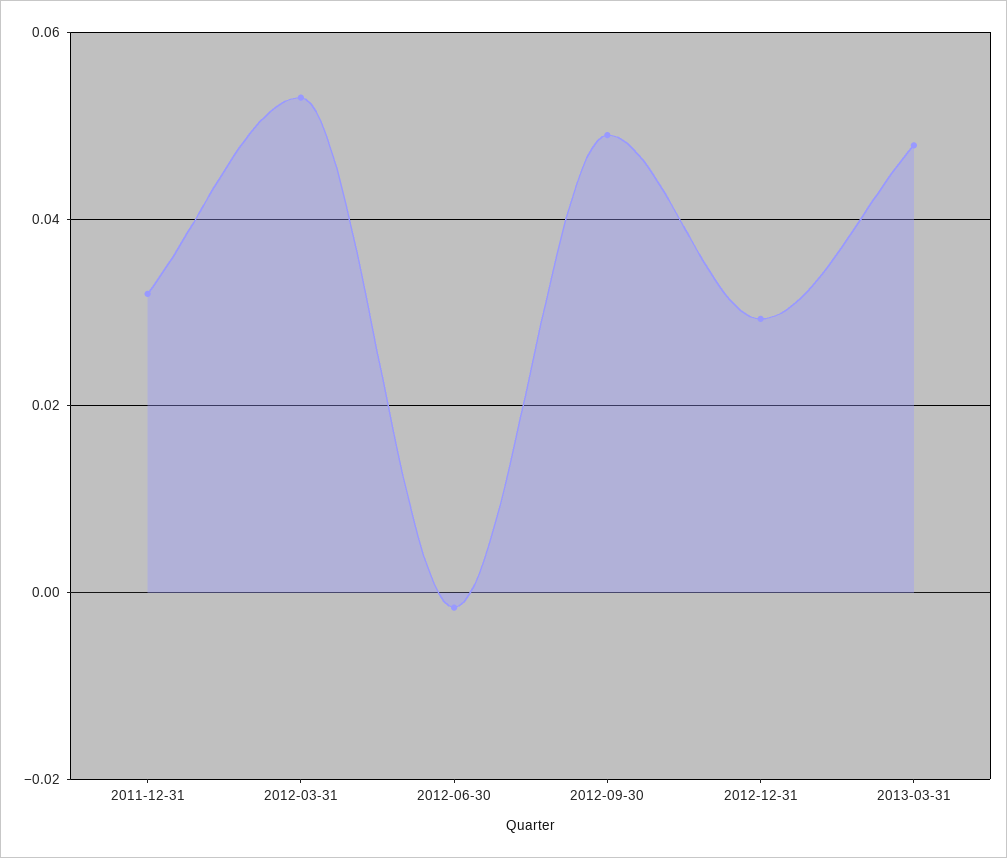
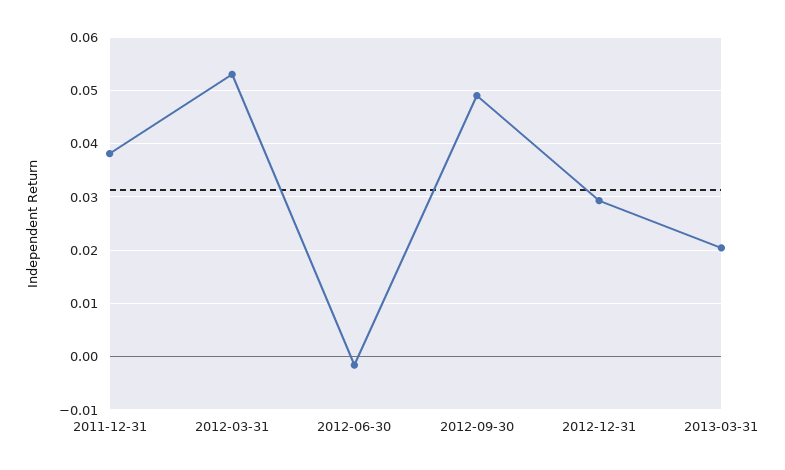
  {
-   "2011-12-31": 0.032,
+   "2011-12-31": 0.038,
    "2012-03-31": 0.054,
    "2012-06-30": -0.002,
    "2012-09-30": 0.05,
    "2012-12-31": 0.03,
-   "2013-03-31": 0.048
+   "2013-03-31": 0.02
  }

